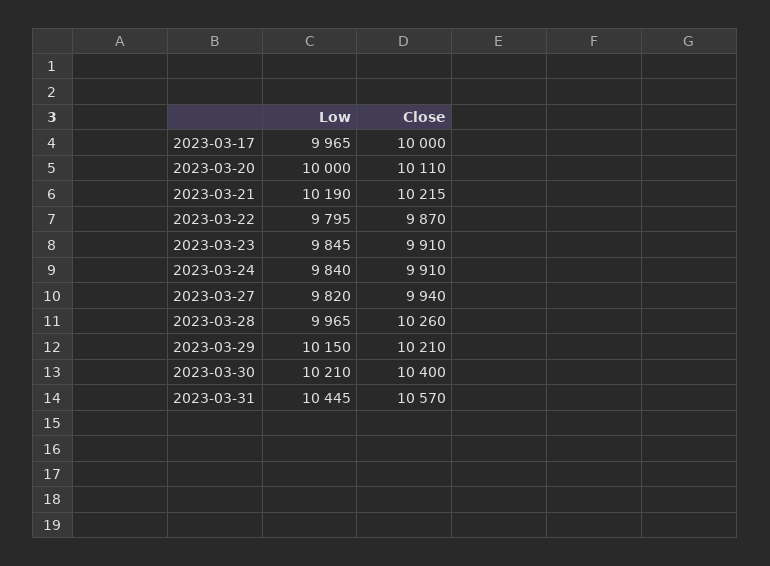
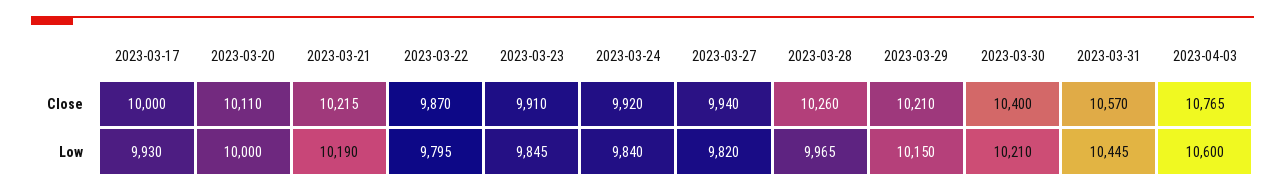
  {
    "Low": {
-     "2023-03-17": 9965,
+     "2023-03-17": 9930,
      "2023-03-20": 10000,
      "2023-03-21": 10190,
      "2023-03-22": 9795,
      "2023-03-23": 9845,
      "2023-03-24": 9840,
      "2023-03-27": 9820,
      "2023-03-28": 9965,
      "2023-03-29": 10150,
      "2023-03-30": 10210,
-     "2023-03-31": 10445
+     "2023-03-31": 10445,
+     "2023-04-03": 10600
    },
    "Close": {
      "2023-03-17": 10000,
      "2023-03-20": 10110,
      "2023-03-21": 10215,
      "2023-03-22": 9870,
      "2023-03-23": 9910,
-     "2023-03-24": 9910,
+     "2023-03-24": 9920,
      "2023-03-27": 9940,
      "2023-03-28": 10260,
      "2023-03-29": 10210,
      "2023-03-30": 10400,
-     "2023-03-31": 10570
+     "2023-03-31": 10570,
+     "2023-04-03": 10765
    }
  }

